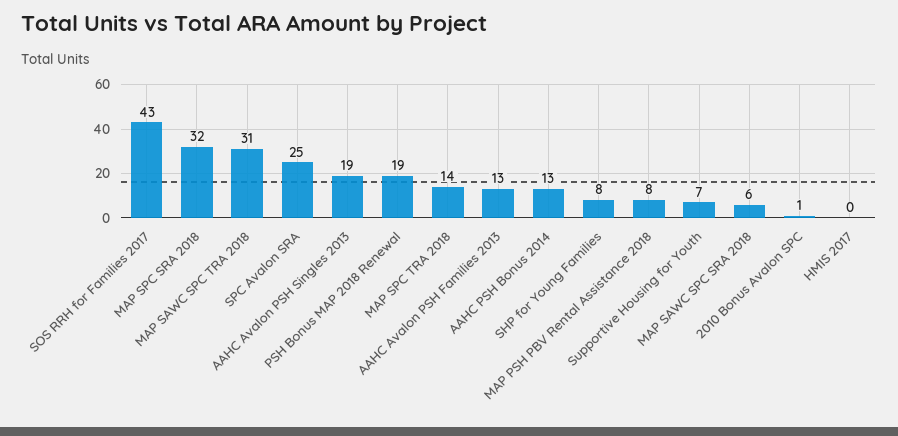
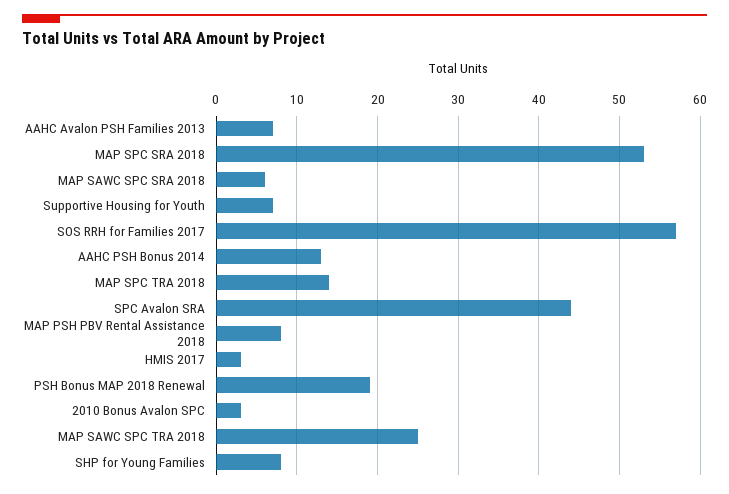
  {
-   "SOS RRH for Families 2017": 43,
+   "SOS RRH for Families 2017": 57,
-   "MAP SPC SRA 2018": 32,
+   "MAP SPC SRA 2018": 53,
-   "MAP SAWC SPC TRA 2018": 31,
+   "MAP SAWC SPC TRA 2018": 25,
-   "SPC Avalon SRA": 25,
+   "SPC Avalon SRA": 44,
-   "AAHC Avalon PSH Singles 2013": 19,
    "PSH Bonus MAP 2018 Renewal": 19,
    "MAP SPC TRA 2018": 14,
-   "AAHC Avalon PSH Families 2013": 13,
+   "AAHC Avalon PSH Families 2013": 7,
    "AAHC PSH Bonus 2014": 13,
    "SHP for Young Families": 8,
    "MAP PSH PBV Rental Assistance 2018": 8,
    "Supportive Housing for Youth": 7,
    "MAP SAWC SPC SRA 2018": 6,
-   "2010 Bonus Avalon SPC": 1,
+   "2010 Bonus Avalon SPC": 3,
-   "HMIS 2017": 0
+   "HMIS 2017": 3
  }

